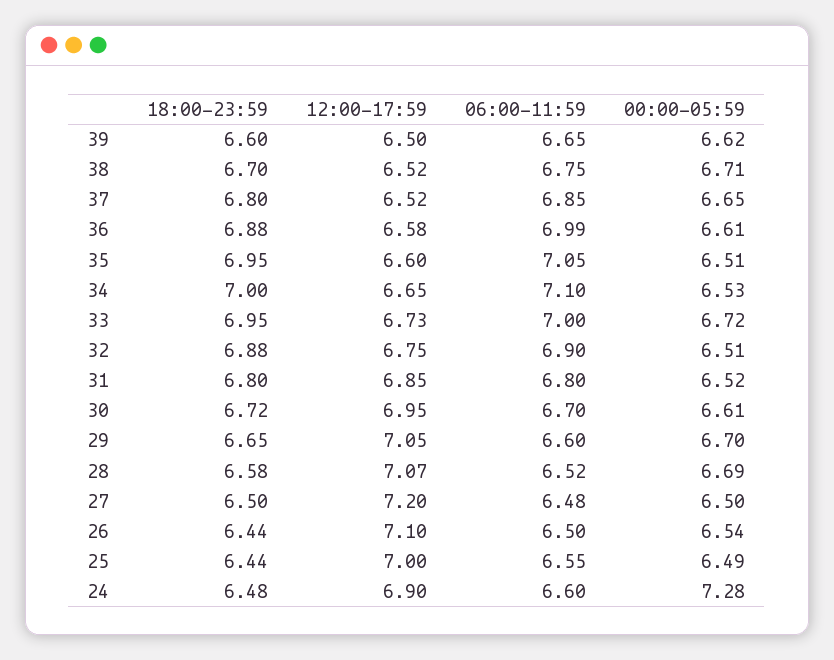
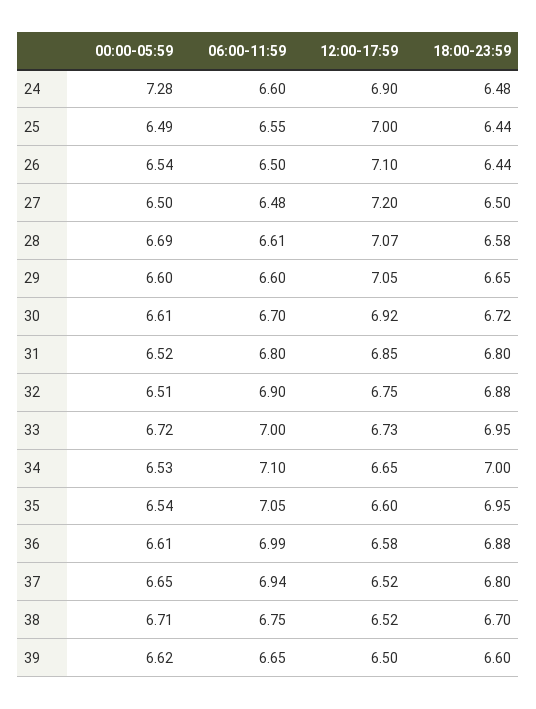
  {
    "18:00-23:59": {
      "39": 6.6,
      "38": 6.7,
      "37": 6.8,
      "36": 6.88,
      "35": 6.95,
      "34": 7,
      "33": 6.95,
      "32": 6.88,
      "31": 6.8,
      "30": 6.72,
      "29": 6.65,
      "28": 6.58,
      "27": 6.5,
      "26": 6.44,
      "25": 6.44,
      "24": 6.48
    },
    "12:00-17:59": {
      "39": 6.5,
      "38": 6.52,
      "37": 6.52,
      "36": 6.58,
      "35": 6.6,
      "34": 6.65,
      "33": 6.73,
      "32": 6.75,
      "31": 6.85,
-     "30": 6.95,
+     "30": 6.92,
      "29": 7.05,
      "28": 7.07,
      "27": 7.2,
      "26": 7.1,
      "25": 7,
      "24": 6.9
    },
    "06:00-11:59": {
      "39": 6.65,
      "38": 6.75,
-     "37": 6.85,
+     "37": 6.94,
      "36": 6.99,
      "35": 7.05,
      "34": 7.1,
      "33": 7,
      "32": 6.9,
      "31": 6.8,
      "30": 6.7,
      "29": 6.6,
-     "28": 6.52,
+     "28": 6.61,
      "27": 6.48,
      "26": 6.5,
      "25": 6.55,
      "24": 6.6
    },
    "00:00-05:59": {
      "39": 6.62,
      "38": 6.71,
      "37": 6.65,
      "36": 6.61,
-     "35": 6.51,
+     "35": 6.54,
      "34": 6.53,
      "33": 6.72,
      "32": 6.51,
      "31": 6.52,
      "30": 6.61,
-     "29": 6.7,
+     "29": 6.6,
      "28": 6.69,
      "27": 6.5,
      "26": 6.54,
      "25": 6.49,
      "24": 7.28
    }
  }

